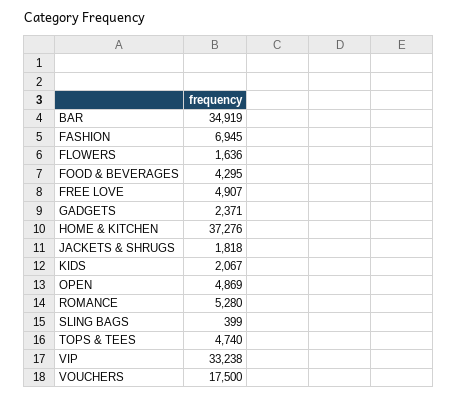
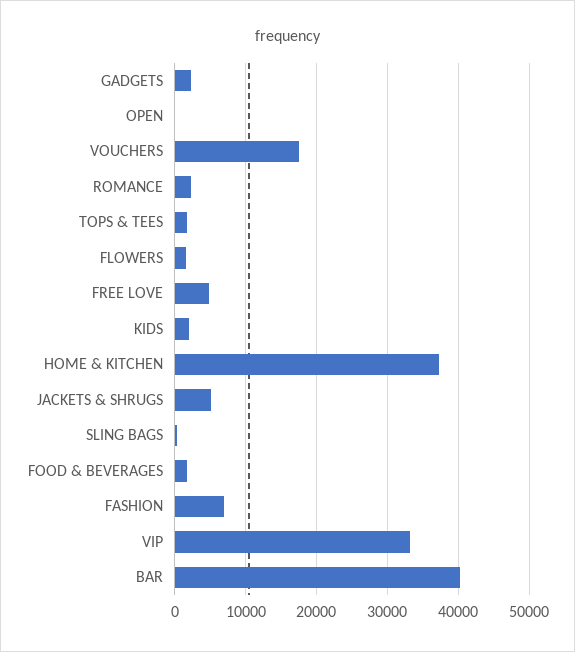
  {
-   "BAR": 34919,
+   "BAR": 40000,
    "FASHION": 6945,
    "FLOWERS": 1636,
-   "FOOD & BEVERAGES": 4295,
+   "FOOD & BEVERAGES": 2000,
    "FREE LOVE": 4907,
    "GADGETS": 2371,
    "HOME & KITCHEN": 37276,
-   "JACKETS & SHRUGS": 1818,
+   "JACKETS & SHRUGS": 5000,
    "KIDS": 2067,
-   "OPEN": 4869,
+   "OPEN": 0,
-   "ROMANCE": 5280,
+   "ROMANCE": 2000,
    "SLING BAGS": 399,
-   "TOPS & TEES": 4740,
+   "TOPS & TEES": 2000,
    "VIP": 33238,
    "VOUCHERS": 17500
  }

